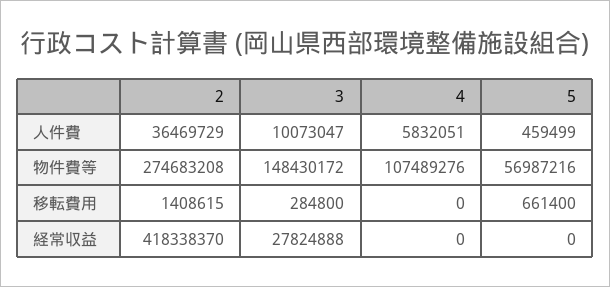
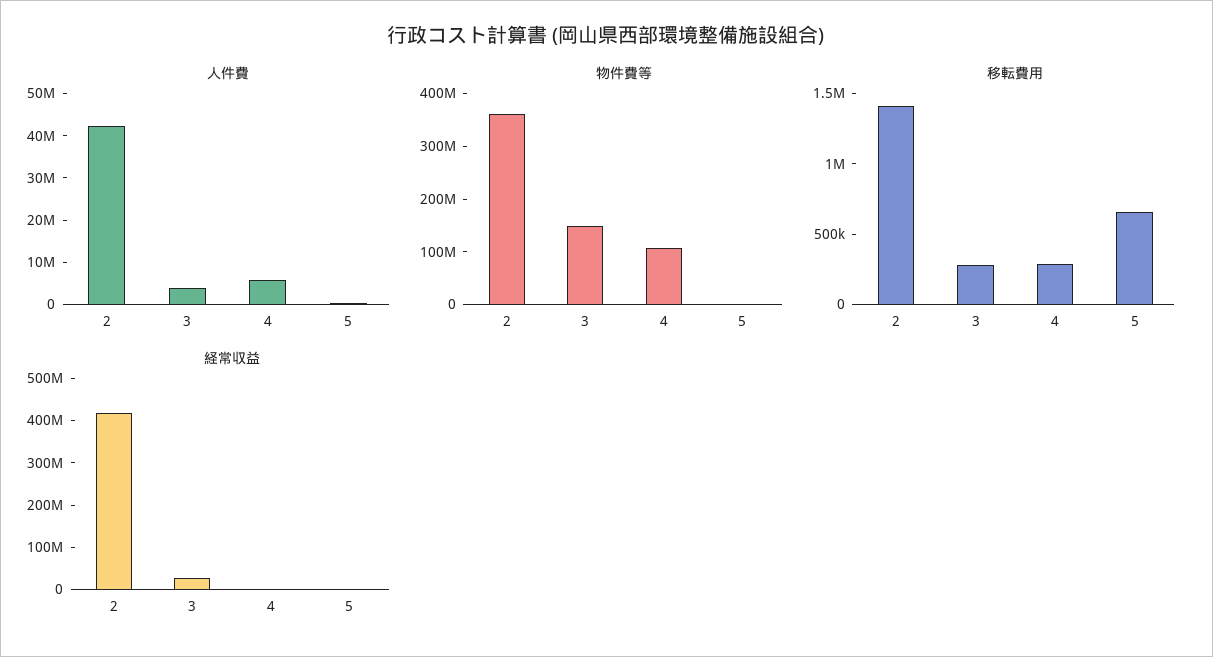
  {
    "人件費": {
-     "2": 36469729,
+     "2": 42000000,
-     "3": 10073047,
+     "3": 4000000,
      "4": 5832051,
      "5": 459499
    },
    "物件費等": {
-     "2": 274683208,
+     "2": 360000000,
      "3": 148430172,
      "4": 107489276,
-     "5": 56987216
+     "5": 0
    },
    "移転費用": {
      "2": 1408615,
      "3": 284800,
-     "4": 0,
+     "4": 300000,
      "5": 661400
    },
    "経常収益": {
      "2": 418338370,
      "3": 27824888,
      "4": 0,
      "5": 0
    }
  }

